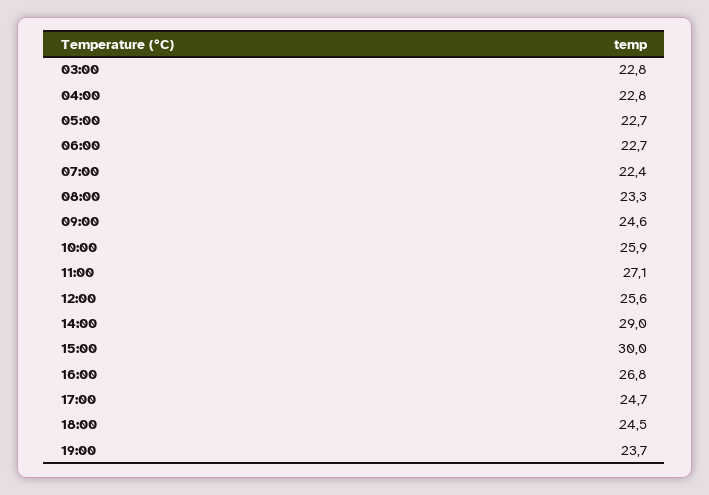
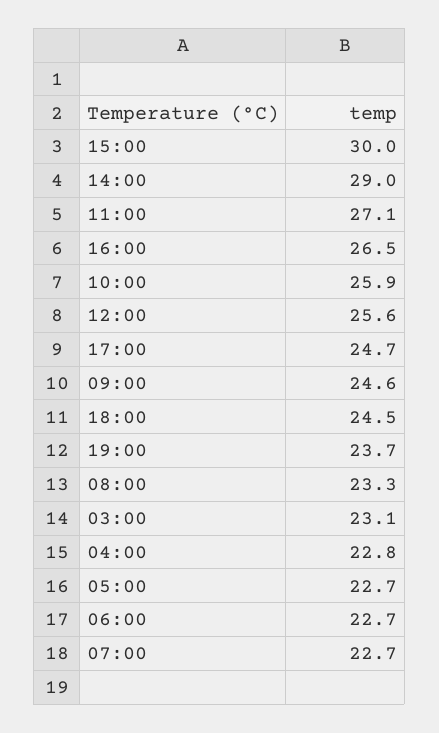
  {
-   "03:00": 22.8,
+   "03:00": 23.1,
    "04:00": 22.8,
    "05:00": 22.7,
    "06:00": 22.7,
-   "07:00": 22.4,
+   "07:00": 22.7,
    "08:00": 23.3,
    "09:00": 24.6,
    "10:00": 25.9,
    "11:00": 27.1,
    "12:00": 25.6,
    "14:00": 29,
    "15:00": 30,
-   "16:00": 26.8,
+   "16:00": 26.5,
    "17:00": 24.7,
    "18:00": 24.5,
    "19:00": 23.7
  }

